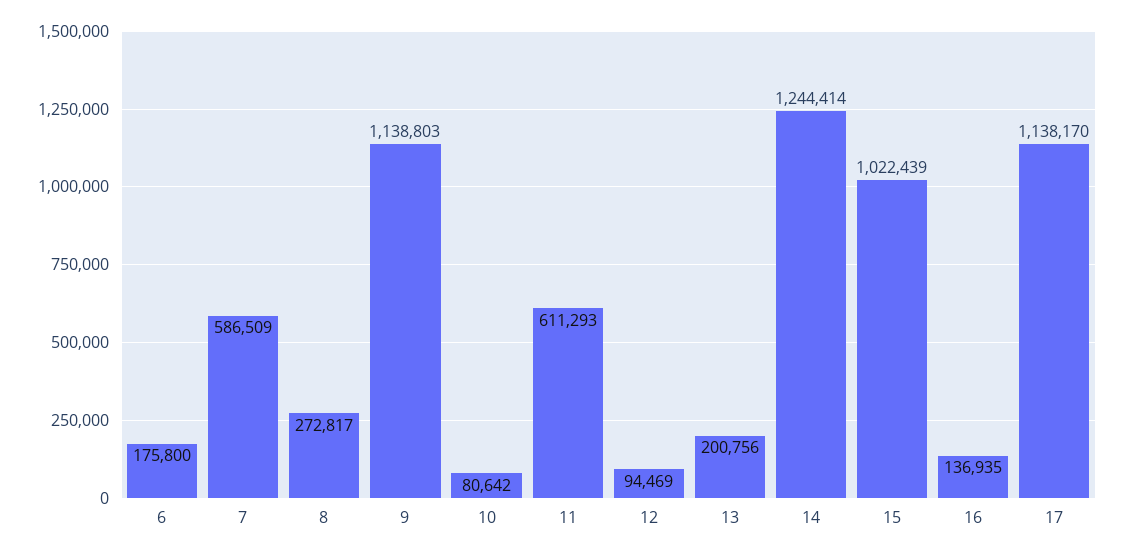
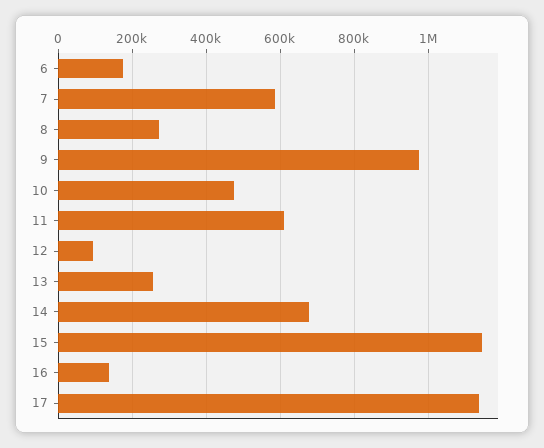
  {
    "6": 175800,
    "7": 586509,
    "8": 272817,
-   "9": 1138803,
+   "9": 980000,
-   "10": 80642,
+   "10": 480000,
    "11": 611293,
    "12": 94469,
-   "13": 200756,
+   "13": 260000,
-   "14": 1244414,
+   "14": 680000,
-   "15": 1022439,
+   "15": 1140000,
    "16": 136935,
    "17": 1138170
  }

